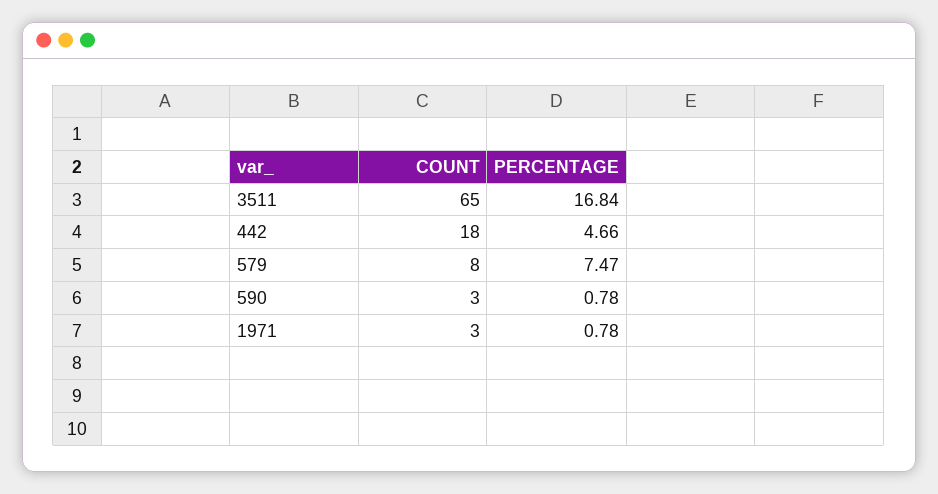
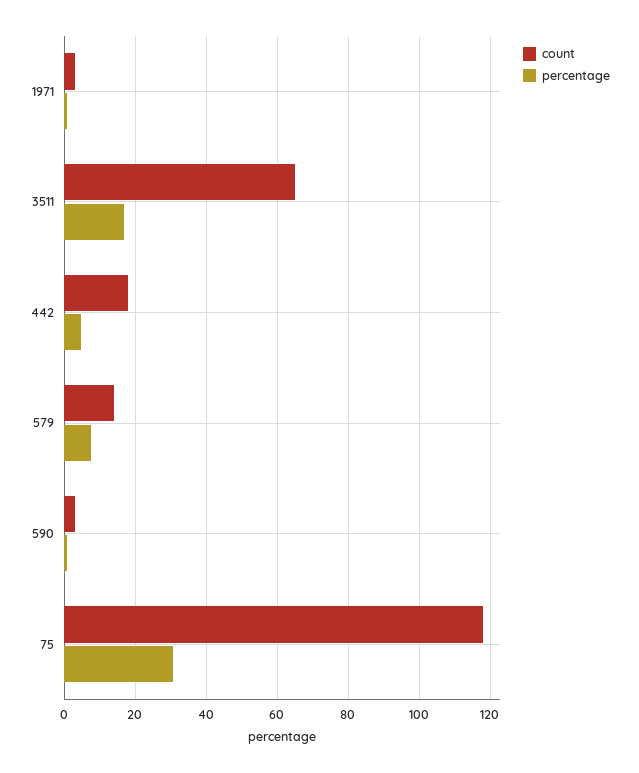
  {
    "COUNT": {
      "3511": 65,
      "442": 18,
-     "579": 8,
+     "579": 14,
      "590": 3,
-     "1971": 3
+     "1971": 3,
+     "75": 118
    },
    "PERCENTAGE": {
      "3511": 16.84,
      "442": 4.66,
      "579": 7.47,
      "590": 0.78,
-     "1971": 0.78
+     "1971": 0.78,
+     "75": 30
    }
  }

